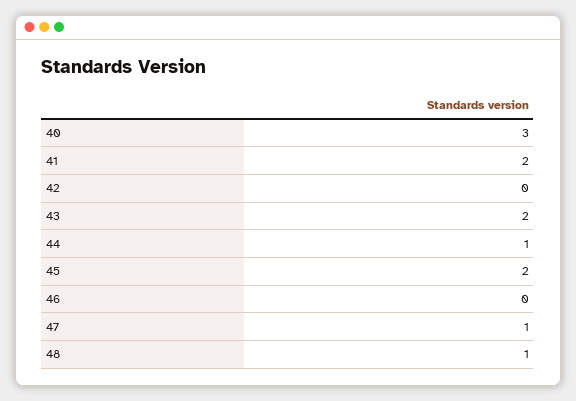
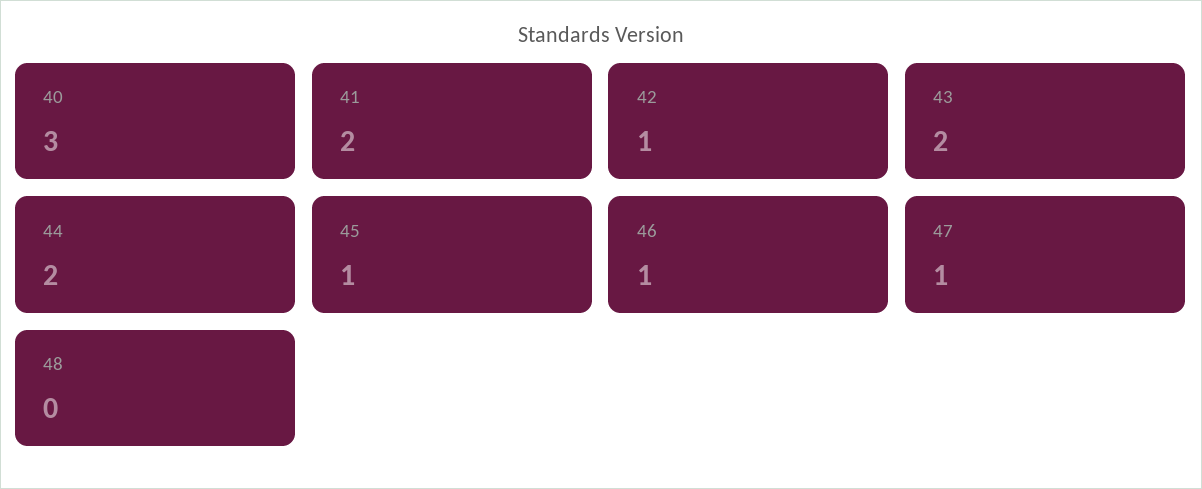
  {
    "40": 3,
    "41": 2,
-   "42": 0,
+   "42": 1,
    "43": 2,
-   "44": 1,
+   "44": 2,
-   "45": 2,
+   "45": 1,
-   "46": 0,
+   "46": 1,
    "47": 1,
-   "48": 1
+   "48": 0
  }

